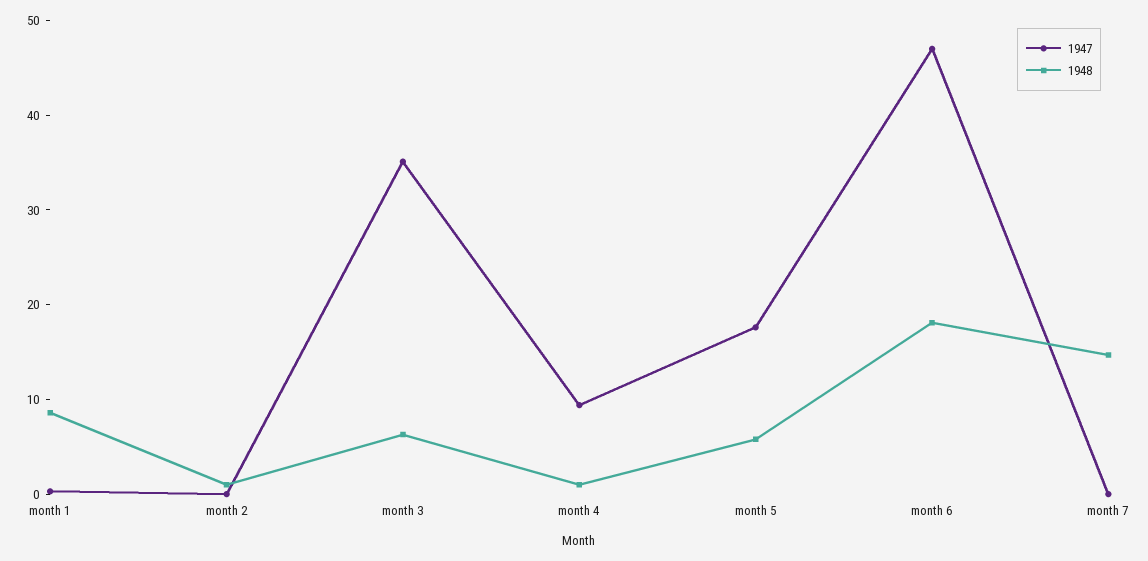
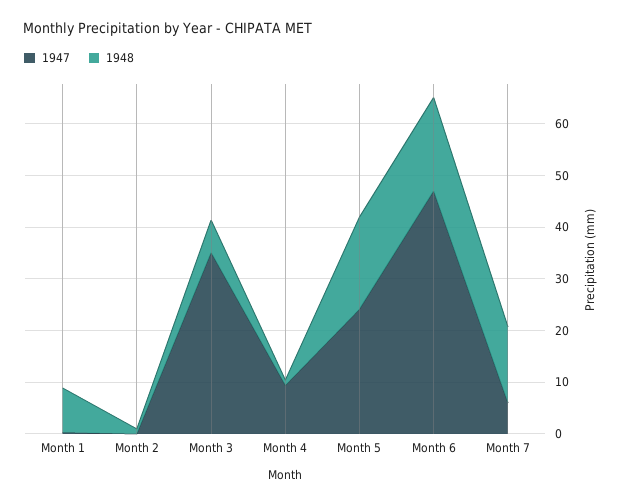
  {
    "1947": {
      "month 1": 0,
      "month 2": 0,
      "month 3": 36,
      "month 4": 10,
-     "month 5": 18,
+     "month 5": 24,
      "month 6": 48,
-     "month 7": 0
+     "month 7": 6
    },
    "1948": {
      "month 1": 8,
      "month 2": 2,
      "month 3": 6,
      "month 4": 2,
-     "month 5": 6,
+     "month 5": 18,
      "month 6": 18,
      "month 7": 14
    }
  }

